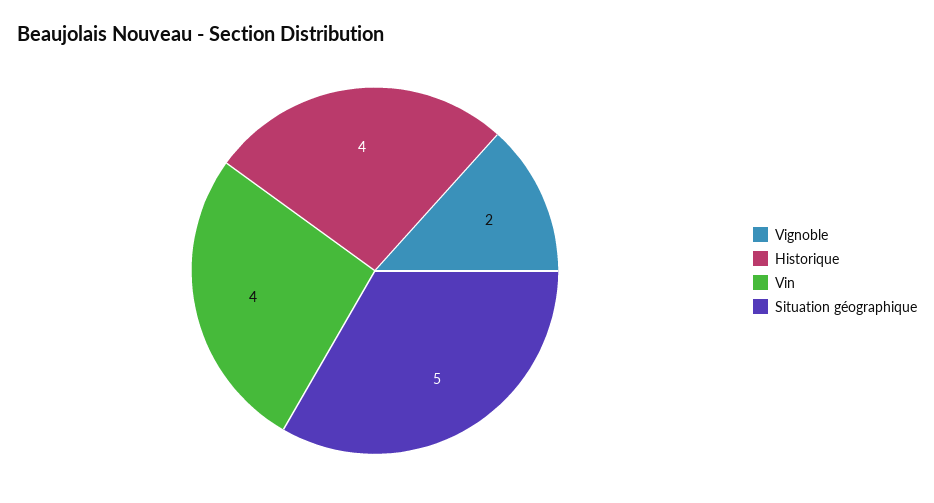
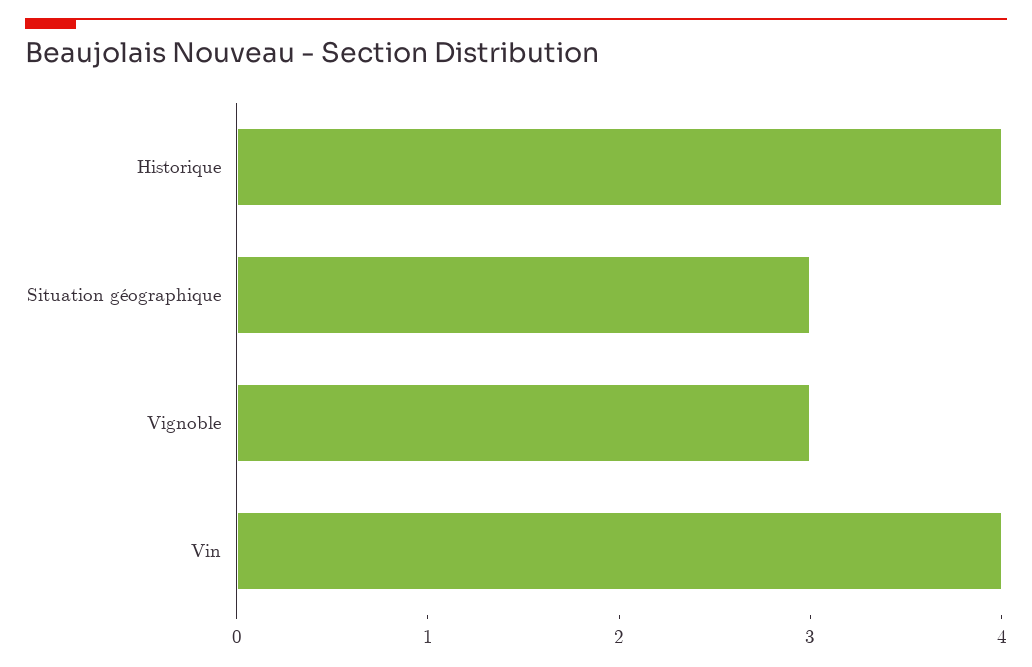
  {
-   "Vignoble": 2,
+   "Vignoble": 3,
    "Historique": 4,
    "Vin": 4,
-   "Situation géographique": 5
+   "Situation géographique": 3
  }

